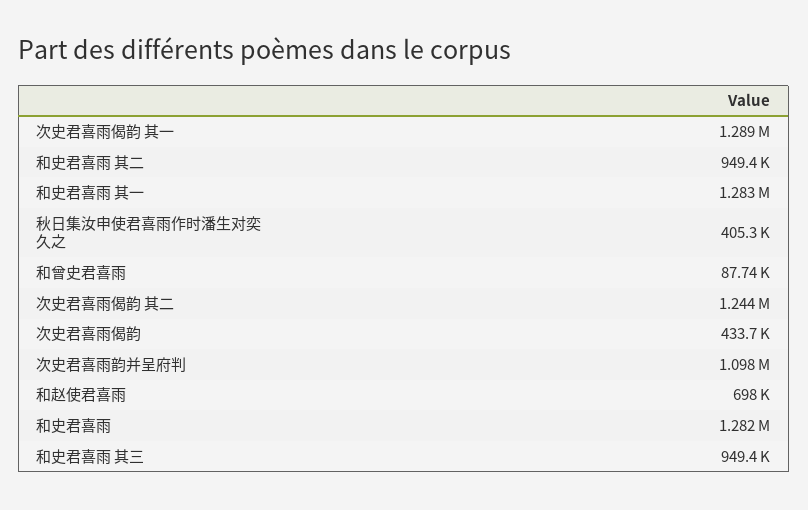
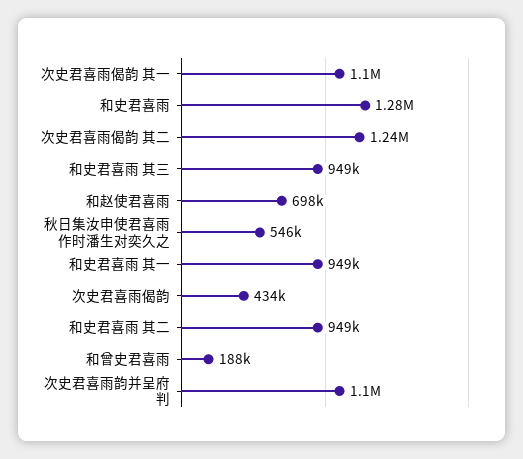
  {
-   "次史君喜雨偈韵 其一": 1289000,
+   "次史君喜雨偈韵 其一": 1100000,
    "和史君喜雨 其二": 949400,
-   "和史君喜雨 其一": 1283000,
+   "和史君喜雨 其一": 949000,
-   "秋日集汝申使君喜雨作时潘生对奕久之": 405300,
+   "秋日集汝申使君喜雨作时潘生对奕久之": 546000,
-   "和曾史君喜雨": 87740,
+   "和曾史君喜雨": 188000,
    "次史君喜雨偈韵 其二": 1244000,
    "次史君喜雨偈韵": 433700,
    "次史君喜雨韵并呈府判": 1098000,
    "和赵使君喜雨": 698000,
    "和史君喜雨": 1282000,
    "和史君喜雨 其三": 949400
  }

